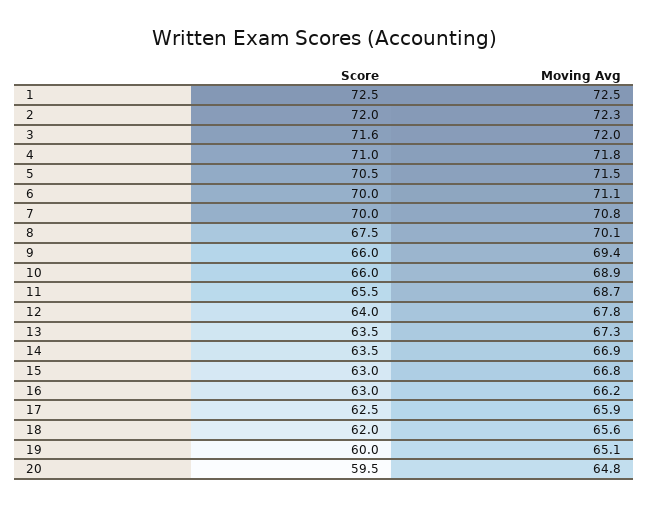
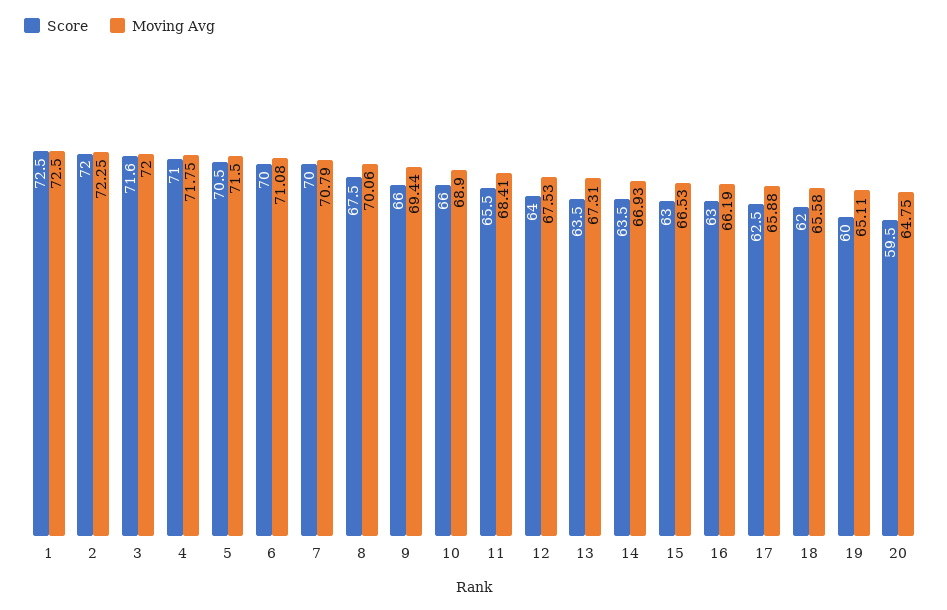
  {
    "Score": {
      "1": 72.5,
      "2": 72,
      "3": 71.6,
      "4": 71,
      "5": 70.5,
      "6": 70,
      "7": 70,
      "8": 67.5,
      "9": 66,
      "10": 66,
      "11": 65.5,
      "12": 64,
      "13": 63.5,
      "14": 63.5,
      "15": 63,
      "16": 63,
      "17": 62.5,
      "18": 62,
      "19": 60,
      "20": 59.5
    },
    "Moving Avg": {
      "1": 72.5,
      "2": 72.25,
      "3": 72,
      "4": 71.75,
      "5": 71.5,
      "6": 71.08,
      "7": 70.79,
      "8": 70.06,
      "9": 69.44,
      "10": 68.9,
-     "11": 68.7,
+     "11": 68.41,
-     "12": 67.8,
+     "12": 67.53,
      "13": 67.31,
      "14": 66.93,
-     "15": 66.8,
+     "15": 66.53,
      "16": 66.19,
      "17": 65.88,
      "18": 65.58,
      "19": 65.11,
      "20": 64.75
    }
  }

